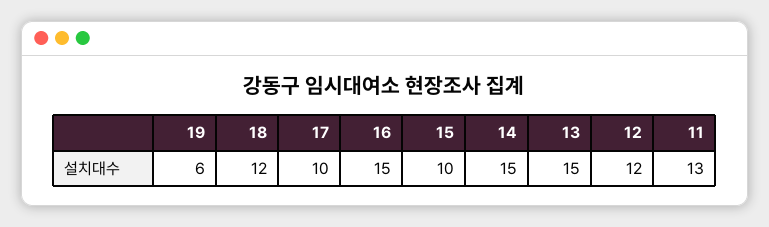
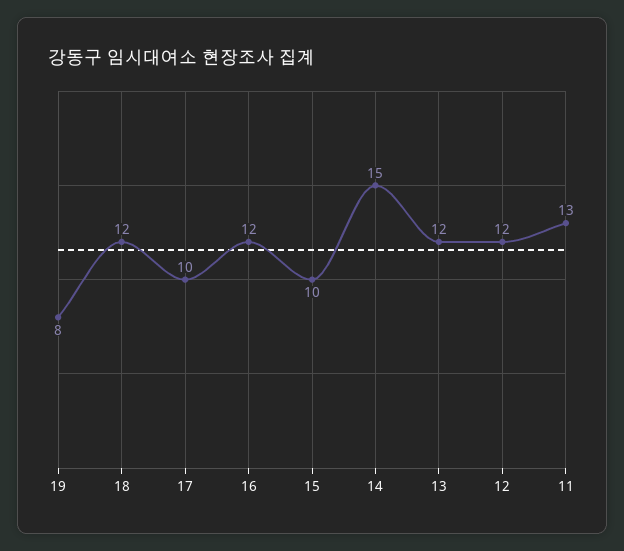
  {
-   "19": 6,
+   "19": 8,
    "18": 12,
    "17": 10,
-   "16": 15,
+   "16": 12,
    "15": 10,
    "14": 15,
-   "13": 15,
+   "13": 12,
    "12": 12,
    "11": 13
  }

